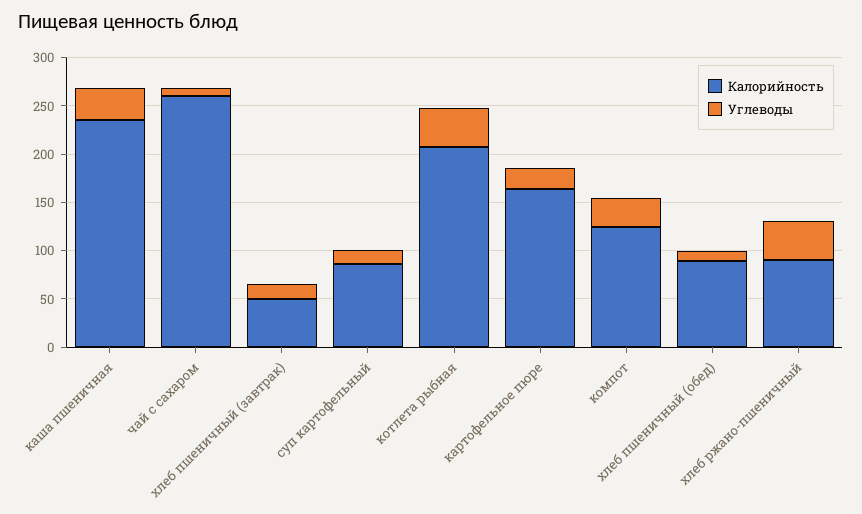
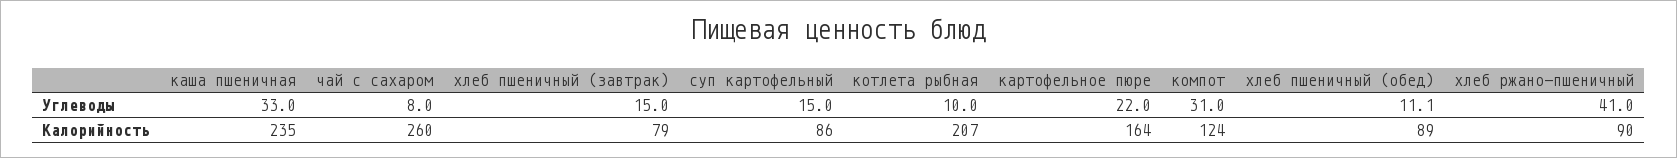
  {
    "Калорийность": {
      "каша пшеничная": 235,
      "чай с сахаром": 260,
-     "хлеб пшеничный (завтрак)": 50,
+     "хлеб пшеничный (завтрак)": 79,
      "суп картофельный": 86,
      "котлета рыбная": 207,
      "картофельное пюре": 164,
      "компот": 124,
      "хлеб пшеничный (обед)": 89,
      "хлеб ржано-пшеничный": 90
    },
    "Углеводы": {
      "каша пшеничная": 33,
      "чай с сахаром": 8,
      "хлеб пшеничный (завтрак)": 15,
      "суп картофельный": 15,
-     "котлета рыбная": 40,
+     "котлета рыбная": 10,
      "картофельное пюре": 22,
      "компот": 31,
      "хлеб пшеничный (обед)": 11.1,
      "хлеб ржано-пшеничный": 41
    }
  }

